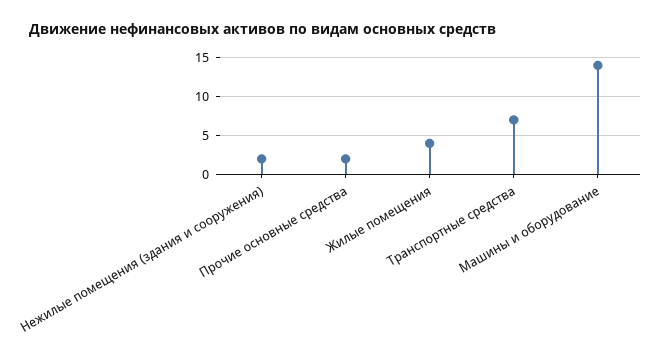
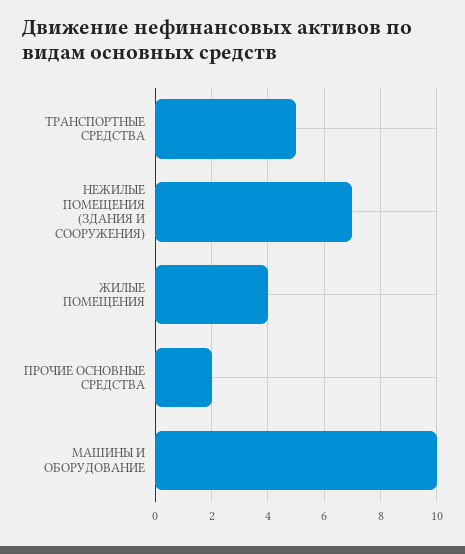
  {
-   "Нежилые помещения (здания и сооружения)": 2,
+   "Нежилые помещения (здания и сооружения)": 7,
    "Прочие основные средства": 2,
    "Жилые помещения": 4,
-   "Транспортные средства": 7,
+   "Транспортные средства": 5,
-   "Машины и оборудование": 14
+   "Машины и оборудование": 10
  }

